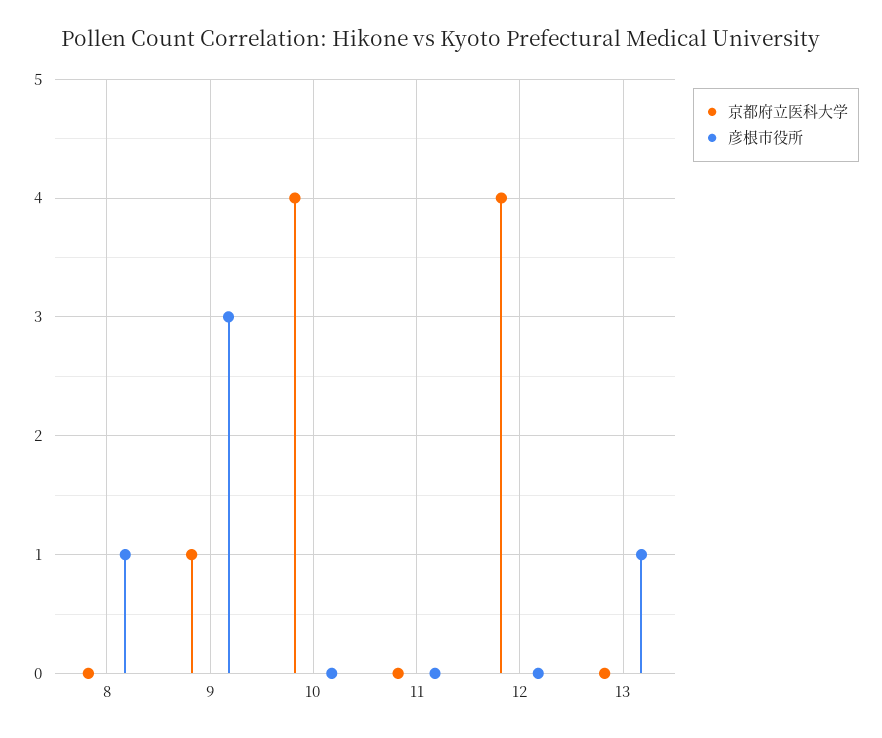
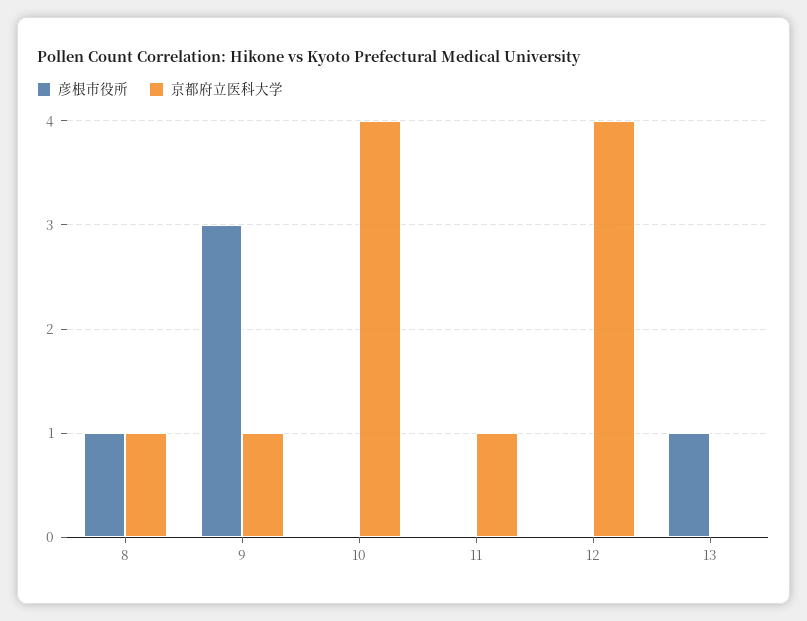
  {
    "京都府立医科大学": {
-     "8": 0,
+     "8": 1,
      "9": 1,
      "10": 4,
-     "11": 0,
+     "11": 1,
      "12": 4,
      "13": 0
    },
    "彦根市役所": {
      "8": 1,
      "9": 3,
      "10": 0,
      "11": 0,
      "12": 0,
      "13": 1
    }
  }

